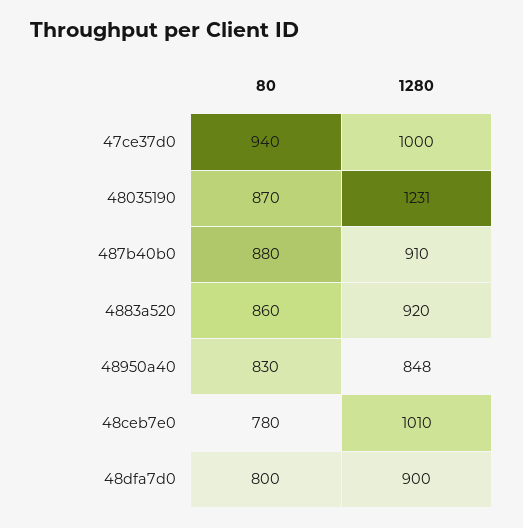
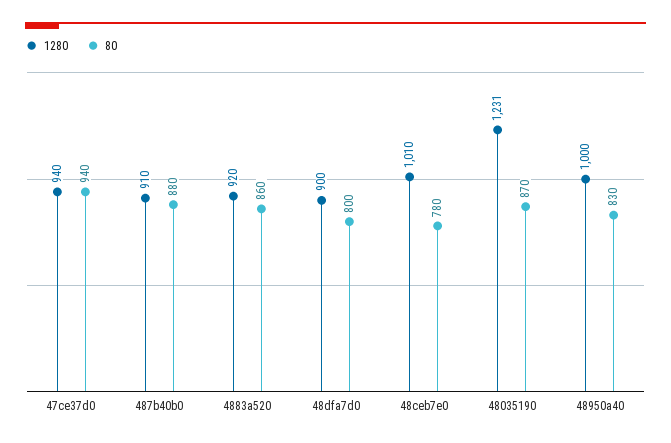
  {
    "80": {
      "47ce37d0": 940,
      "48035190": 870,
      "487b40b0": 880,
      "4883a520": 860,
      "48950a40": 830,
      "48ceb7e0": 780,
      "48dfa7d0": 800
    },
    "1280": {
-     "47ce37d0": 1000,
+     "47ce37d0": 940,
      "48035190": 1231,
      "487b40b0": 910,
      "4883a520": 920,
-     "48950a40": 848,
+     "48950a40": 1000,
      "48ceb7e0": 1010,
      "48dfa7d0": 900
    }
  }

